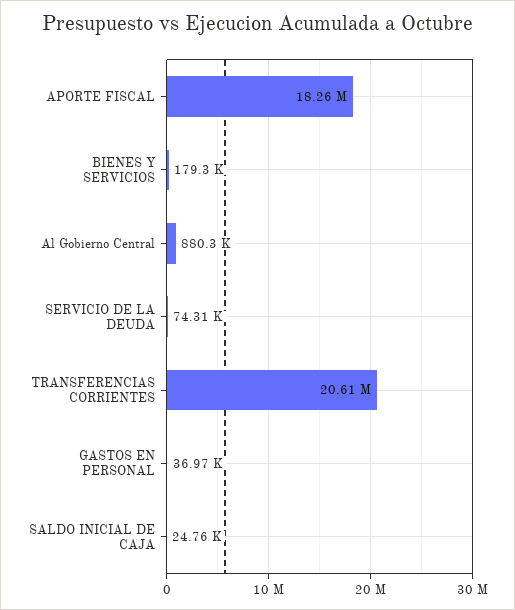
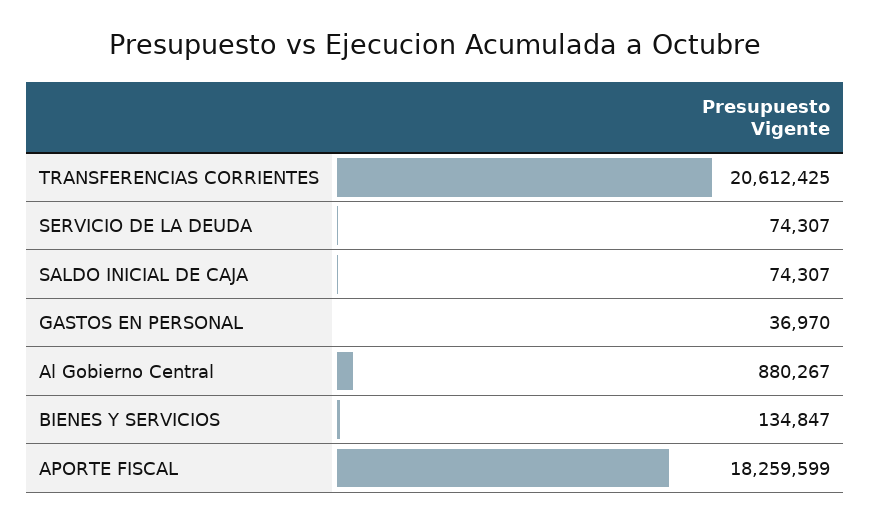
  {
    "APORTE FISCAL": 18259599,
-   "BIENES Y SERVICIOS": 179300,
+   "BIENES Y SERVICIOS": 134847,
    "Al Gobierno Central": 880267,
    "SERVICIO DE LA DEUDA": 74307,
    "TRANSFERENCIAS CORRIENTES": 20612425,
    "GASTOS EN PERSONAL": 36970,
-   "SALDO INICIAL DE CAJA": 24760
+   "SALDO INICIAL DE CAJA": 74307
  }

